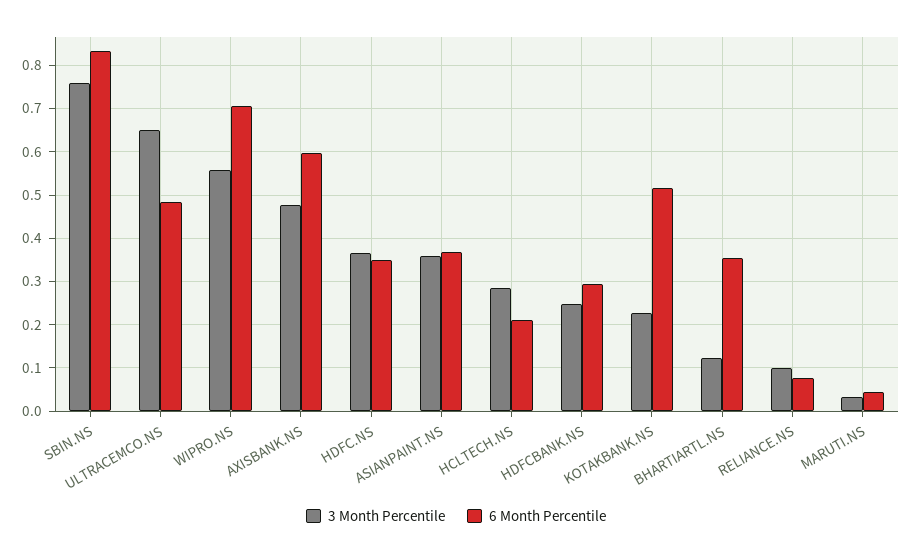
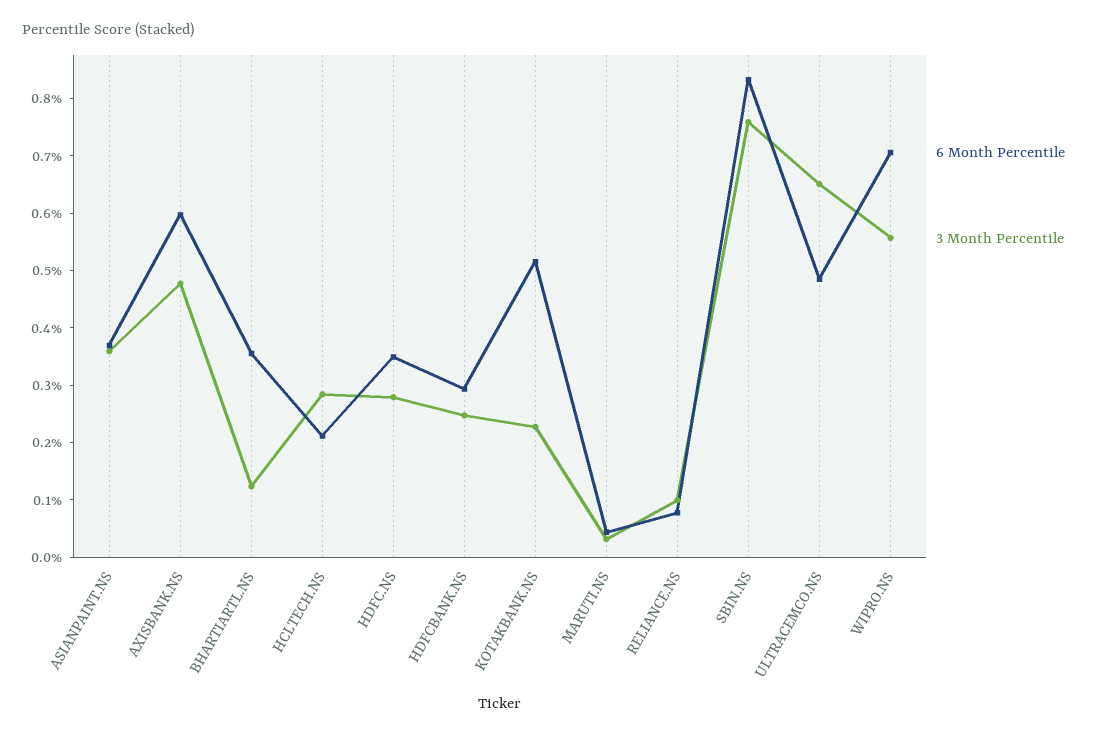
  {
    "3 Month Percentile": {
      "SBIN.NS": 0.76,
      "ULTRACEMCO.NS": 0.66,
      "WIPRO.NS": 0.56,
      "AXISBANK.NS": 0.48,
-     "HDFC.NS": 0.36,
+     "HDFC.NS": 0.28,
      "ASIANPAINT.NS": 0.36,
      "HCLTECH.NS": 0.28,
      "HDFCBANK.NS": 0.24,
      "KOTAKBANK.NS": 0.22,
      "BHARTIARTL.NS": 0.12,
      "RELIANCE.NS": 0.1,
      "MARUTI.NS": 0.04
    },
    "6 Month Percentile": {
      "SBIN.NS": 0.84,
      "ULTRACEMCO.NS": 0.48,
      "WIPRO.NS": 0.7,
      "AXISBANK.NS": 0.6,
      "HDFC.NS": 0.34,
      "ASIANPAINT.NS": 0.36,
      "HCLTECH.NS": 0.22,
      "HDFCBANK.NS": 0.3,
      "KOTAKBANK.NS": 0.52,
      "BHARTIARTL.NS": 0.36,
      "RELIANCE.NS": 0.08,
      "MARUTI.NS": 0.04
    }
  }

